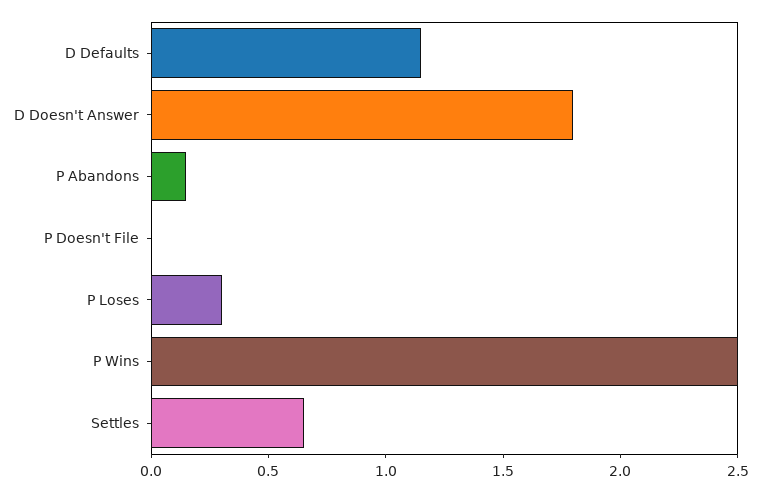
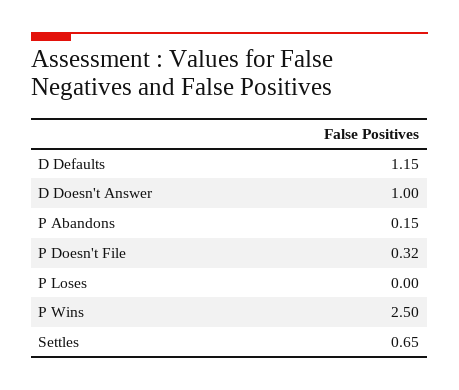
  {
    "D Defaults": 1.15,
-   "D Doesn't Answer": 1.8,
+   "D Doesn't Answer": 1,
    "P Abandons": 0.15,
-   "P Doesn't File": 0,
+   "P Doesn't File": 0.32,
-   "P Loses": 0.3,
+   "P Loses": 0,
    "P Wins": 2.5,
    "Settles": 0.65
  }

